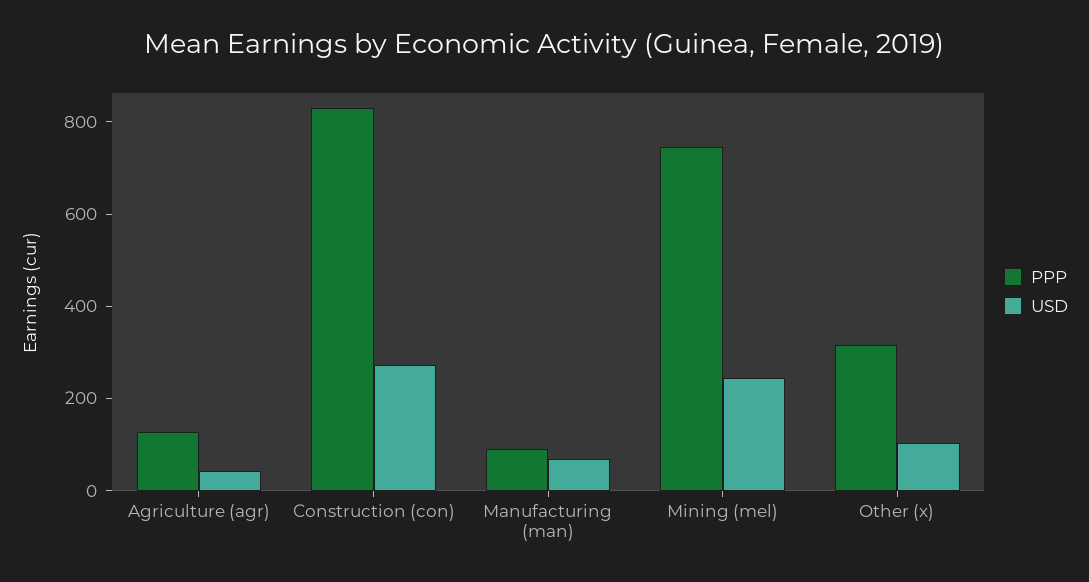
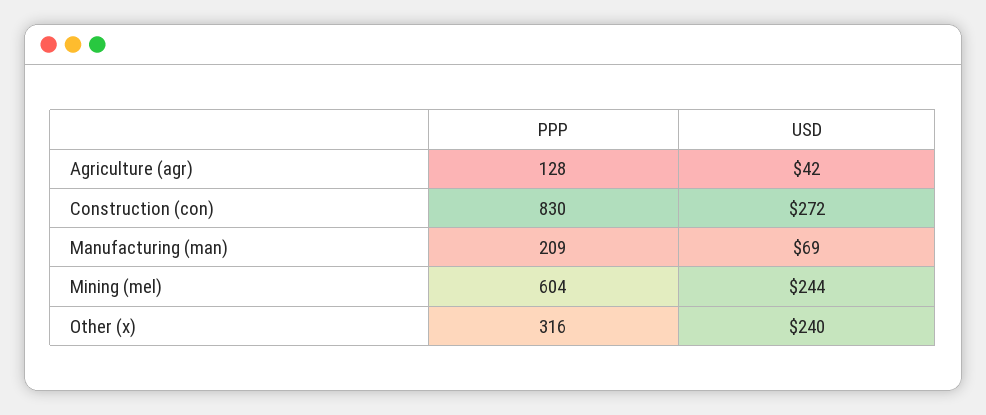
  {
    "PPP": {
      "Agriculture (agr)": 128,
      "Construction (con)": 830,
-     "Manufacturing (man)": 100,
+     "Manufacturing (man)": 209,
-     "Mining (mel)": 750,
+     "Mining (mel)": 604,
      "Other (x)": 316
    },
    "USD": {
      "Agriculture (agr)": 42,
      "Construction (con)": 272,
      "Manufacturing (man)": 69,
      "Mining (mel)": 244,
-     "Other (x)": 100
+     "Other (x)": 240
    }
  }

